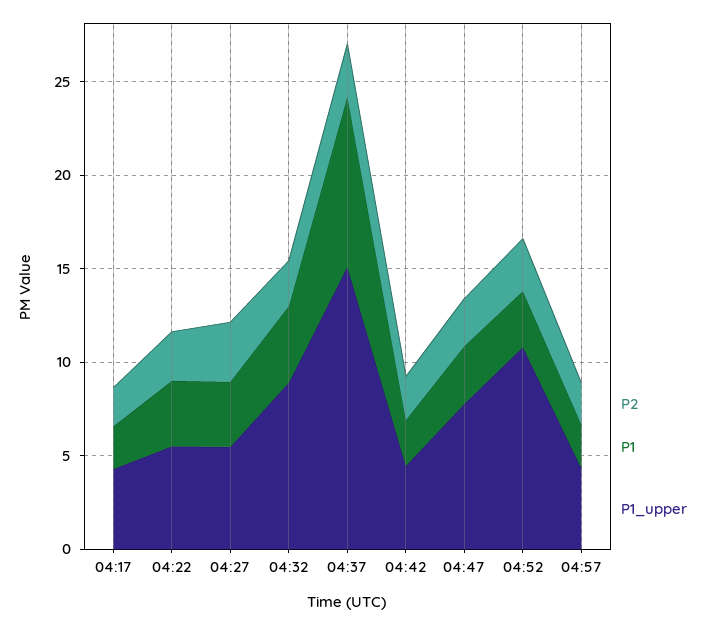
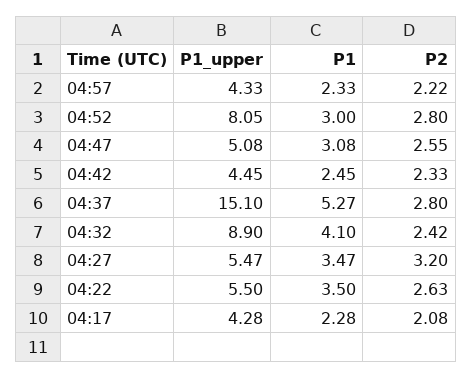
  {
    "P2": {
      "04:17": 2.08,
      "04:22": 2.63,
      "04:27": 3.2,
      "04:32": 2.42,
      "04:37": 2.8,
      "04:42": 2.33,
      "04:47": 2.55,
      "04:52": 2.8,
      "04:57": 2.22
    },
    "P1": {
      "04:17": 2.28,
      "04:22": 3.5,
      "04:27": 3.47,
      "04:32": 4.1,
-     "04:37": 9,
+     "04:37": 5.27,
      "04:42": 2.45,
      "04:47": 3.08,
      "04:52": 3,
      "04:57": 2.33
    },
    "P1_upper": {
      "04:17": 4.28,
      "04:22": 5.5,
      "04:27": 5.47,
      "04:32": 8.9,
      "04:37": 15.1,
      "04:42": 4.45,
-     "04:47": 8,
+     "04:47": 5.08,
-     "04:52": 11,
+     "04:52": 8.05,
      "04:57": 4.33
    }
  }

